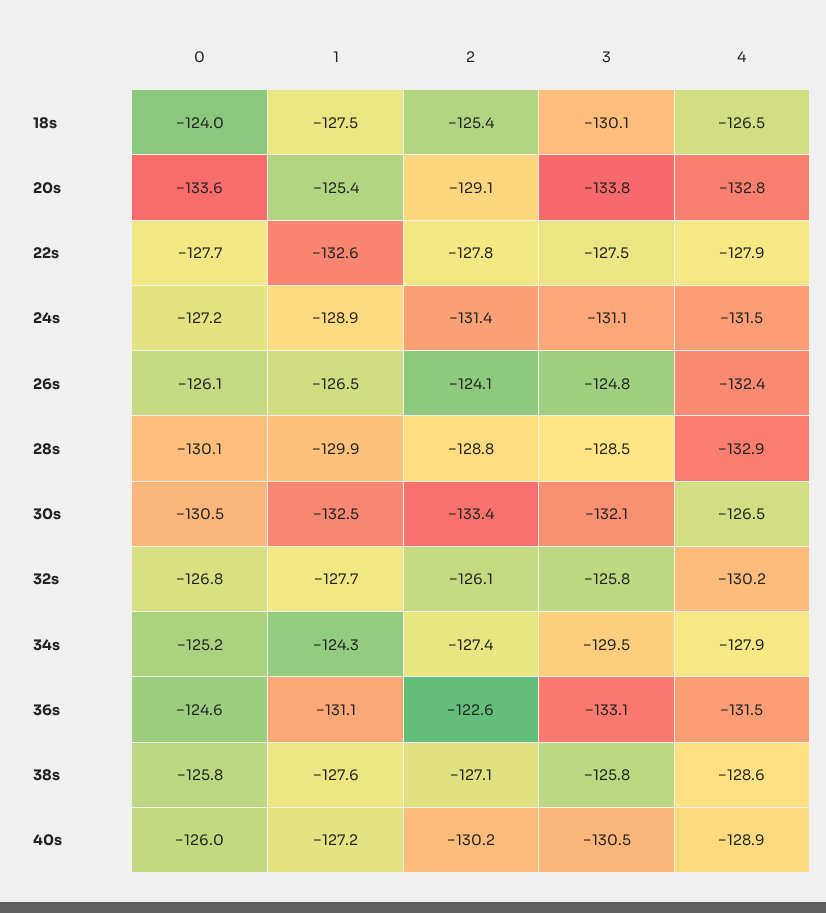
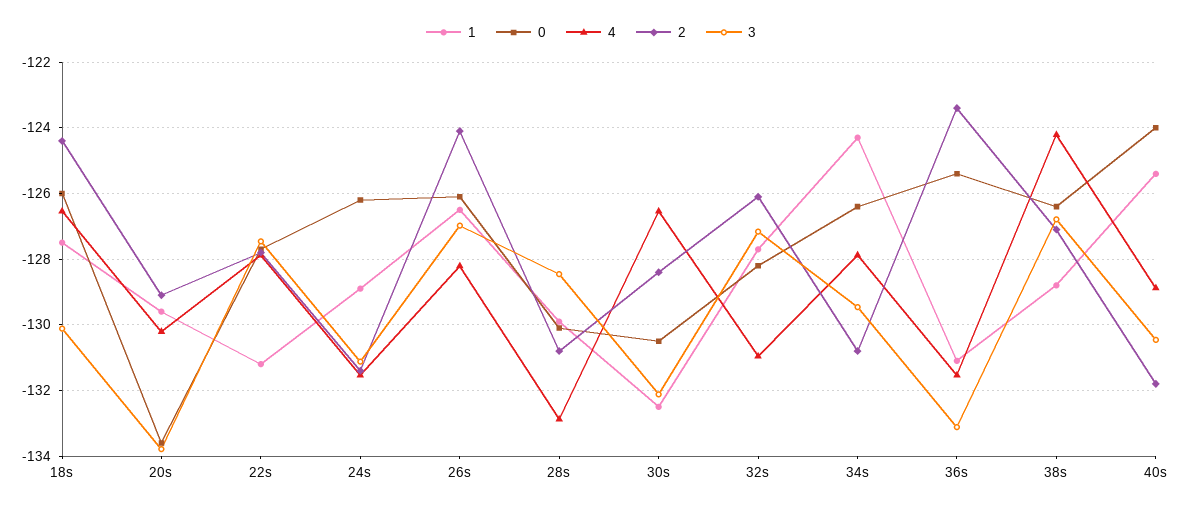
  {
    "0": {
-     "18s": -124,
+     "18s": -126,
      "20s": -133.6,
      "22s": -127.7,
-     "24s": -127.2,
+     "24s": -126.2,
      "26s": -126.1,
      "28s": -130.1,
      "30s": -130.5,
-     "32s": -126.8,
+     "32s": -128.2,
-     "34s": -125.2,
+     "34s": -126.4,
-     "36s": -124.6,
+     "36s": -125.4,
-     "38s": -125.8,
+     "38s": -126.4,
-     "40s": -126
+     "40s": -124
    },
    "1": {
      "18s": -127.5,
-     "20s": -125.4,
+     "20s": -129.6,
-     "22s": -132.6,
+     "22s": -131.2,
      "24s": -128.9,
      "26s": -126.5,
      "28s": -129.9,
      "30s": -132.5,
      "32s": -127.7,
      "34s": -124.3,
      "36s": -131.1,
-     "38s": -127.6,
+     "38s": -128.8,
-     "40s": -127.2
+     "40s": -125.4
    },
    "2": {
-     "18s": -125.4,
+     "18s": -124.4,
      "20s": -129.1,
      "22s": -127.8,
      "24s": -131.4,
      "26s": -124.1,
-     "28s": -128.8,
+     "28s": -130.8,
-     "30s": -133.4,
+     "30s": -128.4,
      "32s": -126.1,
-     "34s": -127.4,
+     "34s": -130.8,
-     "36s": -122.6,
+     "36s": -123.4,
      "38s": -127.1,
-     "40s": -130.2
+     "40s": -131.8
    },
    "3": {
      "18s": -130.1,
      "20s": -133.8,
      "22s": -127.5,
      "24s": -131.1,
-     "26s": -124.8,
+     "26s": -127,
      "28s": -128.5,
      "30s": -132.1,
-     "32s": -125.8,
+     "32s": -127.2,
      "34s": -129.5,
      "36s": -133.1,
-     "38s": -125.8,
+     "38s": -126.8,
      "40s": -130.5
    },
    "4": {
      "18s": -126.5,
-     "20s": -132.8,
+     "20s": -130.2,
      "22s": -127.9,
      "24s": -131.5,
-     "26s": -132.4,
+     "26s": -128.2,
      "28s": -132.9,
      "30s": -126.5,
-     "32s": -130.2,
+     "32s": -131,
      "34s": -127.9,
      "36s": -131.5,
-     "38s": -128.6,
+     "38s": -124.2,
      "40s": -128.9
    }
  }

